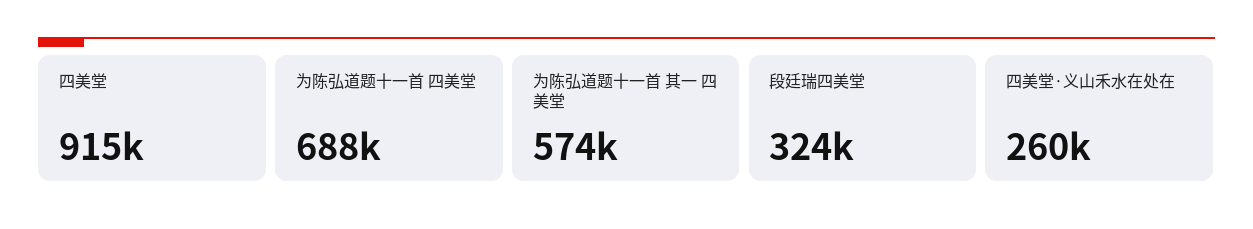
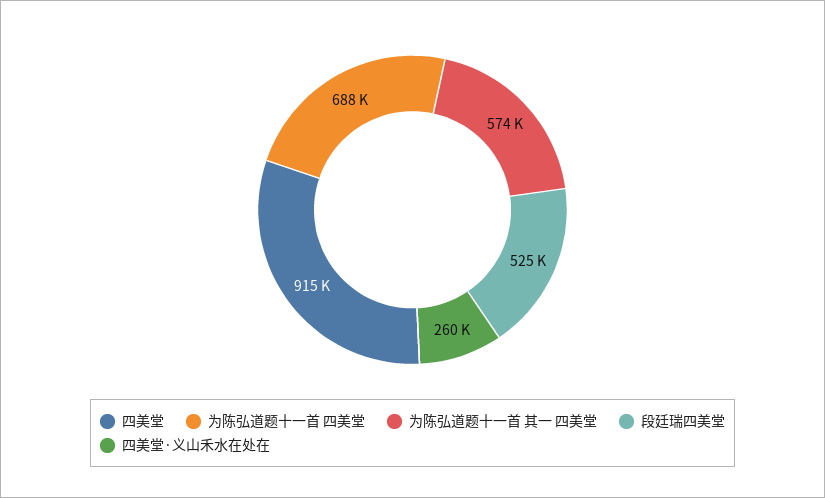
  {
    "四美堂": 915000,
    "为陈弘道题十一首 四美堂": 688000,
    "为陈弘道题十一首 其一 四美堂": 574000,
-   "段廷瑞四美堂": 324000,
+   "段廷瑞四美堂": 525000,
    "四美堂·义山禾水在处在": 260000
  }

